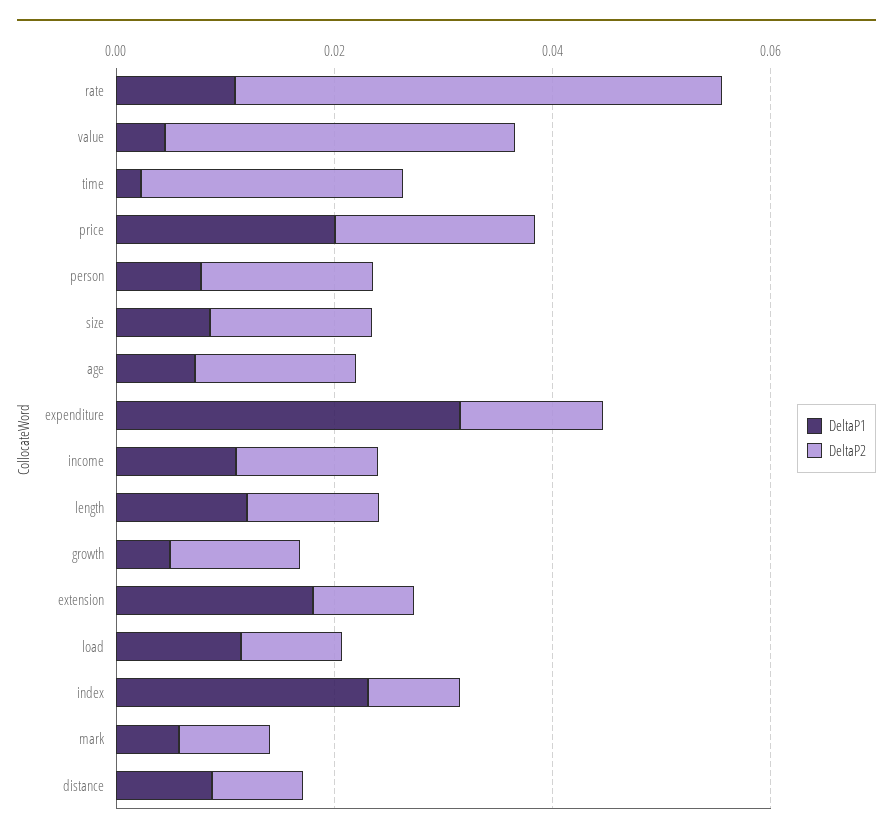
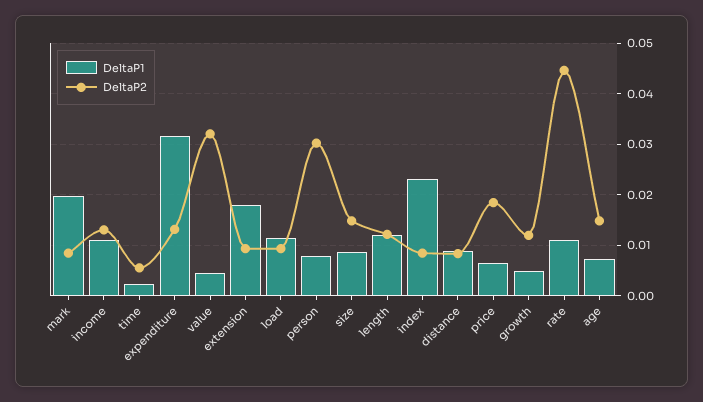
  {
    "DeltaP1": {
      "rate": 0.01,
      "value": 0.004,
      "time": 0.002,
-     "price": 0.02,
+     "price": 0.006,
      "person": 0.008,
      "size": 0.008,
      "age": 0.008,
      "expenditure": 0.032,
      "income": 0.012,
      "length": 0.012,
      "growth": 0.004,
      "extension": 0.018,
      "load": 0.012,
      "index": 0.024,
-     "mark": 0.005,
+     "mark": 0.02,
      "distance": 0.008
    },
    "DeltaP2": {
      "rate": 0.044,
      "value": 0.032,
-     "time": 0.025,
+     "time": 0.006,
      "price": 0.018,
-     "person": 0.015,
+     "person": 0.03,
      "size": 0.014,
      "age": 0.014,
      "expenditure": 0.014,
      "income": 0.014,
      "length": 0.012,
      "growth": 0.012,
      "extension": 0.01,
      "load": 0.01,
      "index": 0.008,
      "mark": 0.008,
      "distance": 0.008
    }
  }

